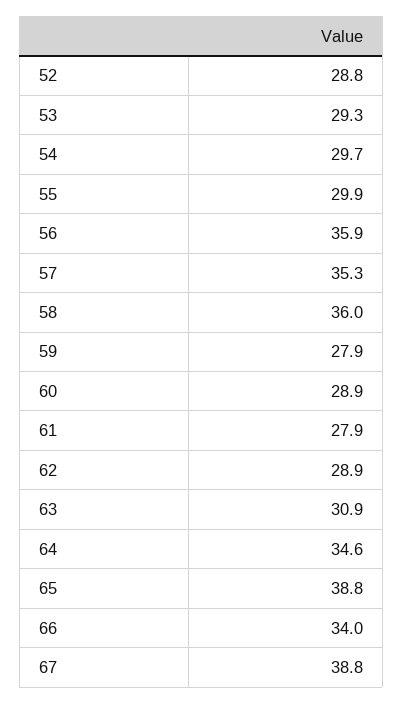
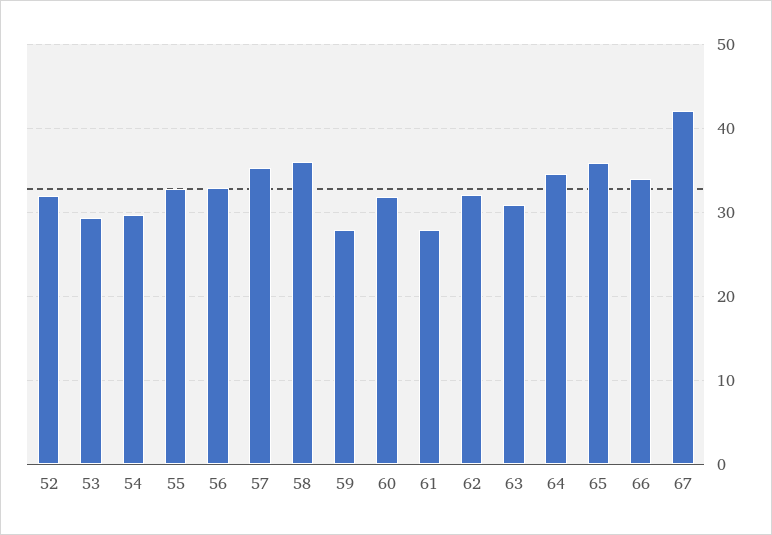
  {
-   "52": 28.8,
+   "52": 32,
    "53": 29.3,
    "54": 29.7,
-   "55": 29.9,
+   "55": 33,
-   "56": 35.9,
+   "56": 33,
    "57": 35.3,
    "58": 36,
    "59": 27.9,
-   "60": 28.9,
+   "60": 32,
    "61": 27.9,
-   "62": 28.9,
+   "62": 32,
    "63": 30.9,
    "64": 34.6,
-   "65": 38.8,
+   "65": 36,
    "66": 34,
-   "67": 38.8
+   "67": 42
  }

